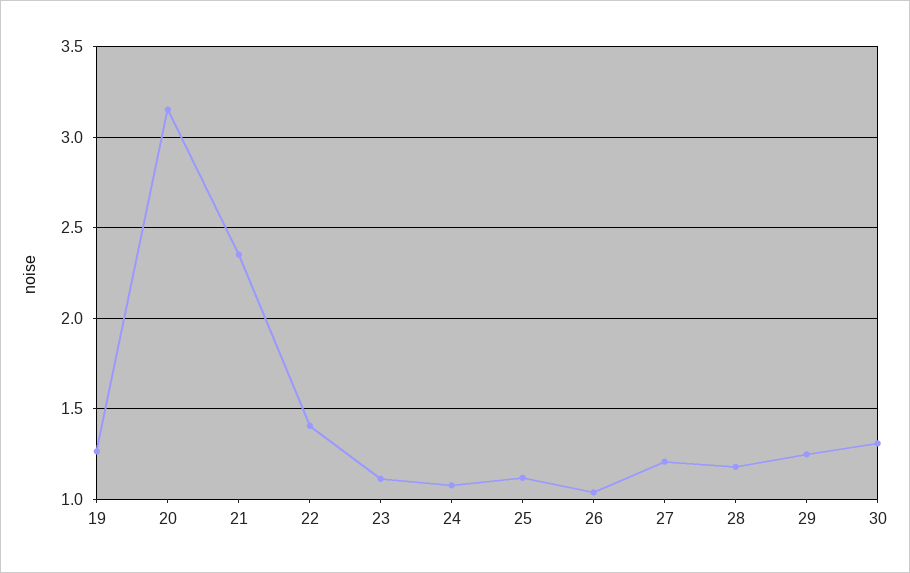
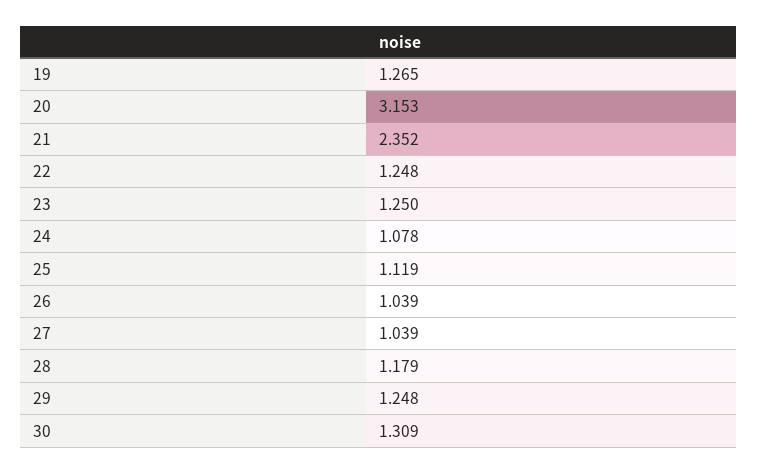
  {
    "19": 1.265,
    "20": 3.153,
    "21": 2.352,
-   "22": 1.4,
+   "22": 1.248,
-   "23": 1.1,
+   "23": 1.25,
    "24": 1.078,
    "25": 1.119,
    "26": 1.039,
-   "27": 1.2,
+   "27": 1.039,
    "28": 1.179,
    "29": 1.248,
    "30": 1.309
  }

